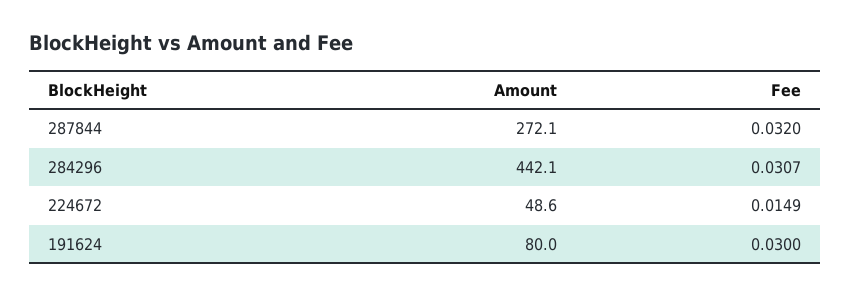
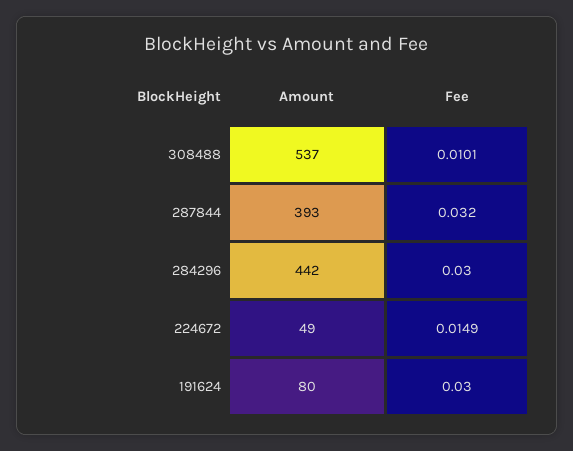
  {
    "Amount": {
-     "287844": 272.1,
+     "287844": 393,
      "284296": 442.1,
      "224672": 48.6,
-     "191624": 80
+     "191624": 80,
+     "308488": 537
    },
    "Fee": {
      "287844": 0.032,
-     "284296": 0.0307,
+     "284296": 0.03,
      "224672": 0.0149,
-     "191624": 0.03
+     "191624": 0.03,
+     "308488": 0.0101
    }
  }

